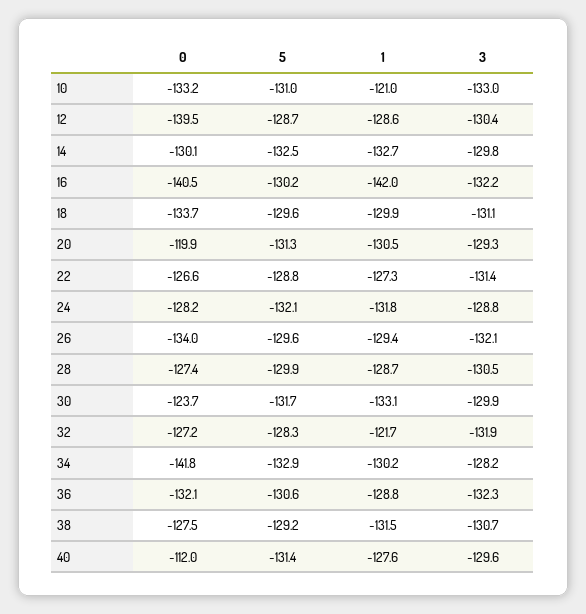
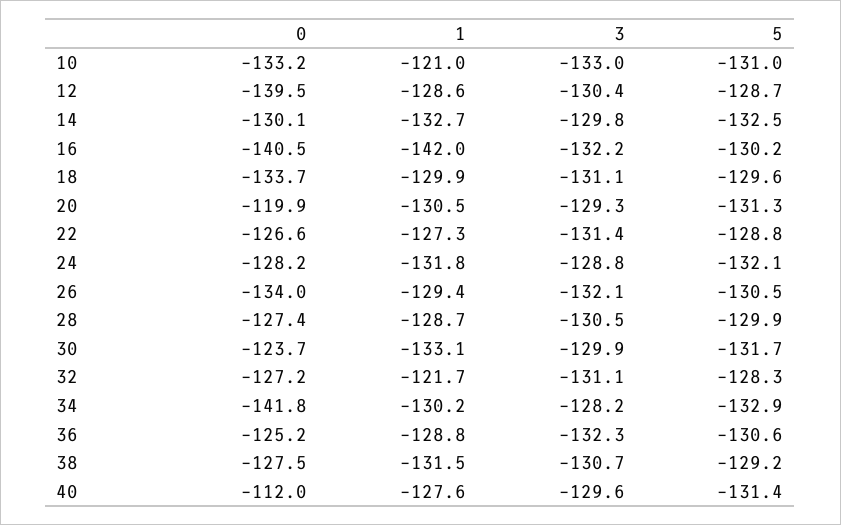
  {
    "0": {
      "10": -133.2,
      "12": -139.5,
      "14": -130.1,
      "16": -140.5,
      "18": -133.7,
      "20": -119.9,
      "22": -126.6,
      "24": -128.2,
      "26": -134,
      "28": -127.4,
      "30": -123.7,
      "32": -127.2,
      "34": -141.8,
-     "36": -132.1,
+     "36": -125.2,
      "38": -127.5,
      "40": -112
    },
    "5": {
      "10": -131,
      "12": -128.7,
      "14": -132.5,
      "16": -130.2,
      "18": -129.6,
      "20": -131.3,
      "22": -128.8,
      "24": -132.1,
-     "26": -129.6,
+     "26": -130.5,
      "28": -129.9,
      "30": -131.7,
      "32": -128.3,
      "34": -132.9,
      "36": -130.6,
      "38": -129.2,
      "40": -131.4
    },
    "1": {
      "10": -121,
      "12": -128.6,
      "14": -132.7,
      "16": -142,
      "18": -129.9,
      "20": -130.5,
      "22": -127.3,
      "24": -131.8,
      "26": -129.4,
      "28": -128.7,
      "30": -133.1,
      "32": -121.7,
      "34": -130.2,
      "36": -128.8,
      "38": -131.5,
      "40": -127.6
    },
    "3": {
      "10": -133,
      "12": -130.4,
      "14": -129.8,
      "16": -132.2,
      "18": -131.1,
      "20": -129.3,
      "22": -131.4,
      "24": -128.8,
      "26": -132.1,
      "28": -130.5,
      "30": -129.9,
-     "32": -131.9,
+     "32": -131.1,
      "34": -128.2,
      "36": -132.3,
      "38": -130.7,
      "40": -129.6
    }
  }

